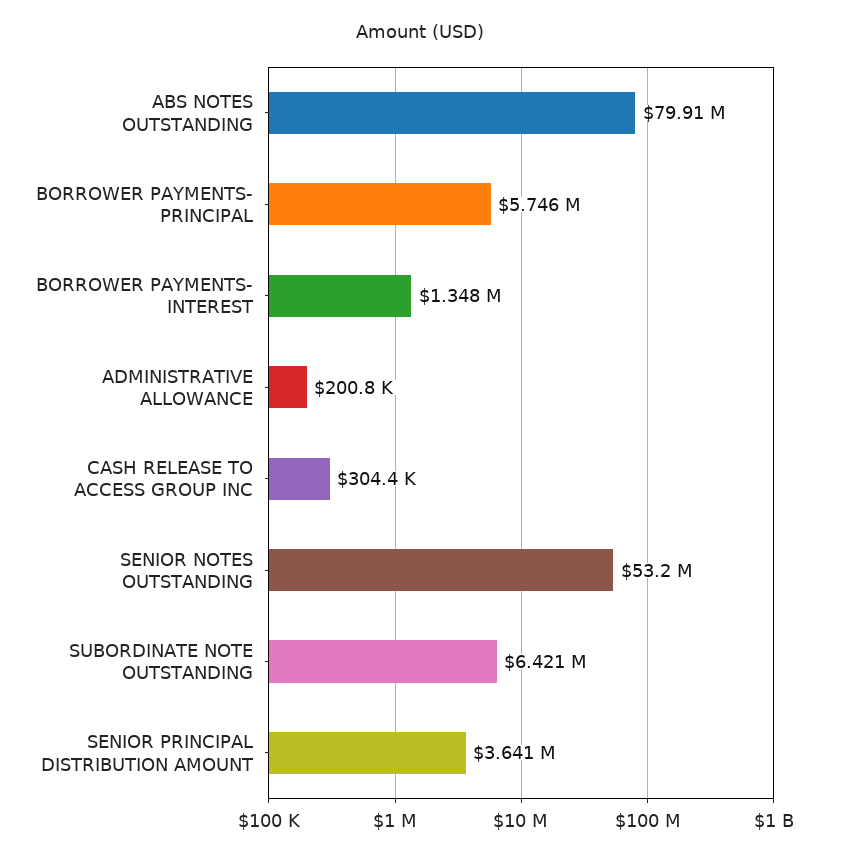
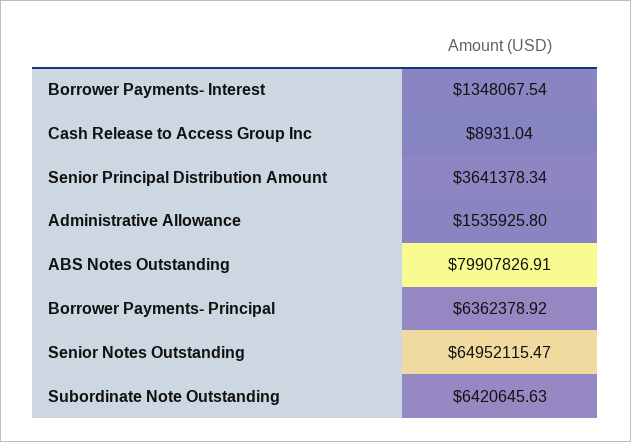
  {
    "ABS NOTES OUTSTANDING": 79907826.91,
-   "BORROWER PAYMENTS- PRINCIPAL": 5746000,
+   "BORROWER PAYMENTS- PRINCIPAL": 6362378.92,
    "BORROWER PAYMENTS- INTEREST": 1348067.54,
-   "ADMINISTRATIVE ALLOWANCE": 200800,
+   "ADMINISTRATIVE ALLOWANCE": 1535925.8,
-   "CASH RELEASE TO ACCESS GROUP INC": 304400,
+   "CASH RELEASE TO ACCESS GROUP INC": 8931.04,
-   "SENIOR NOTES OUTSTANDING": 53200000,
+   "SENIOR NOTES OUTSTANDING": 64952115.47,
    "SUBORDINATE NOTE OUTSTANDING": 6420645.63,
    "SENIOR PRINCIPAL DISTRIBUTION AMOUNT": 3641378.34
  }

